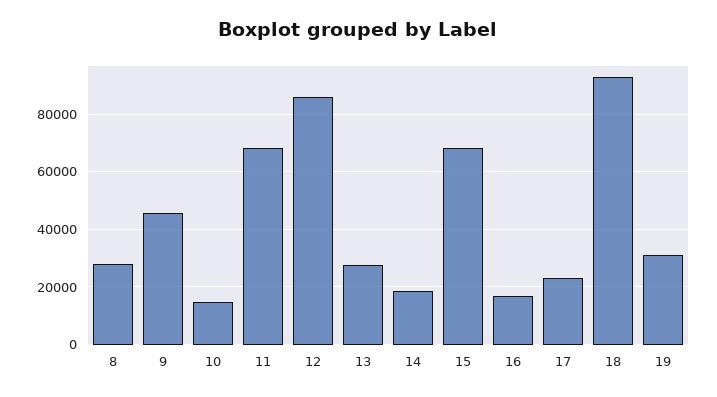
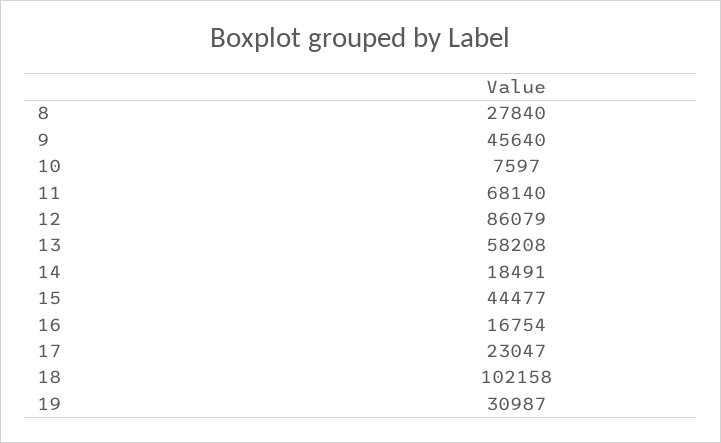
  {
    "8": 27840,
    "9": 45640,
-   "10": 15000,
+   "10": 7597,
    "11": 68140,
    "12": 86079,
-   "13": 27500,
+   "13": 58208,
    "14": 18491,
-   "15": 67500,
+   "15": 44477,
    "16": 16754,
    "17": 23047,
-   "18": 92500,
+   "18": 102158,
    "19": 30987
  }

